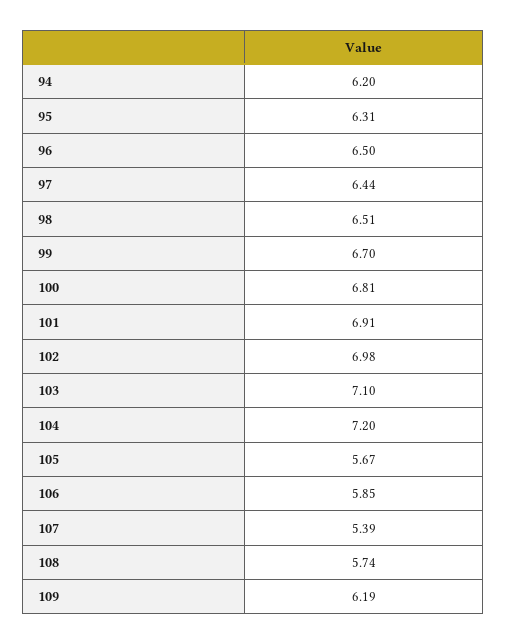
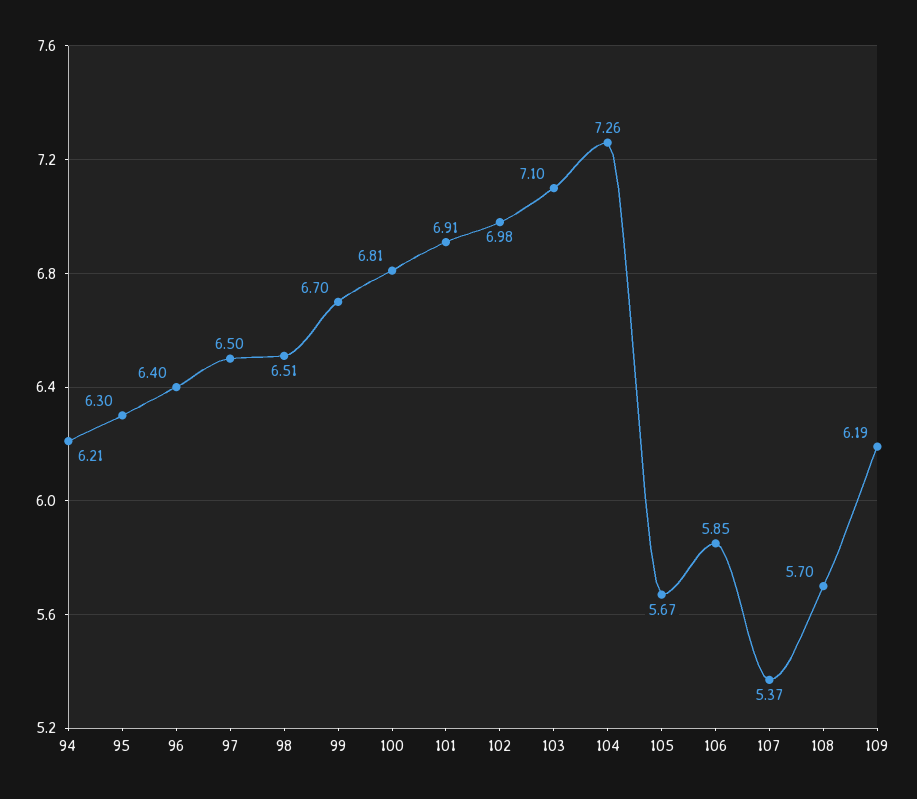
  {
-   "94": 6.2,
+   "94": 6.21,
-   "95": 6.31,
+   "95": 6.3,
-   "96": 6.5,
+   "96": 6.4,
-   "97": 6.44,
+   "97": 6.5,
    "98": 6.51,
    "99": 6.7,
    "100": 6.81,
    "101": 6.91,
    "102": 6.98,
    "103": 7.1,
-   "104": 7.2,
+   "104": 7.26,
    "105": 5.67,
    "106": 5.85,
-   "107": 5.39,
+   "107": 5.37,
-   "108": 5.74,
+   "108": 5.7,
    "109": 6.19
  }

